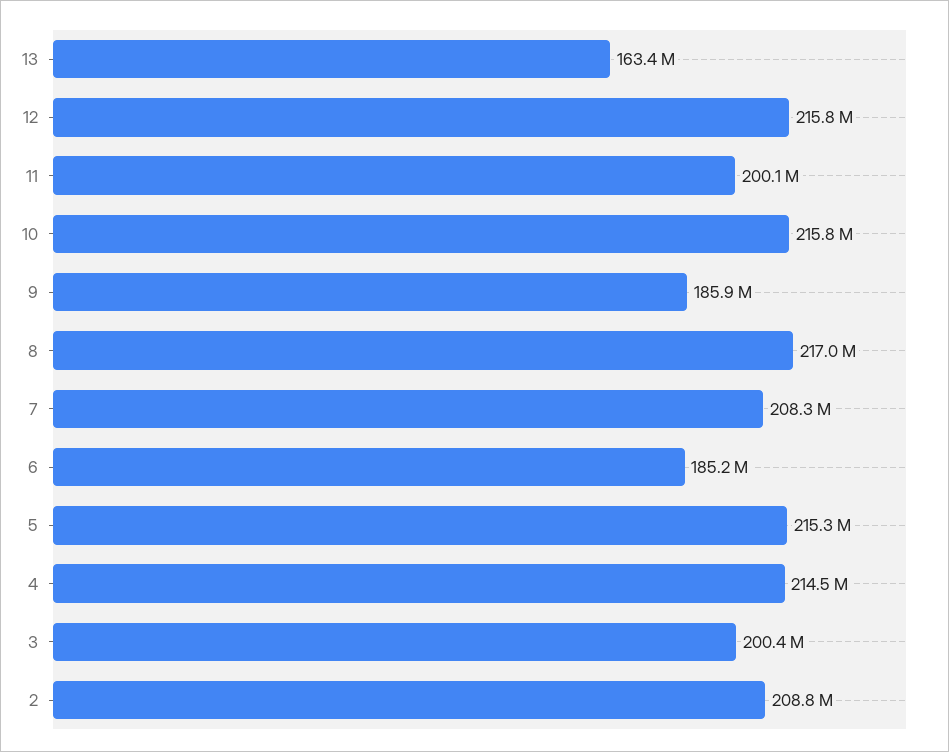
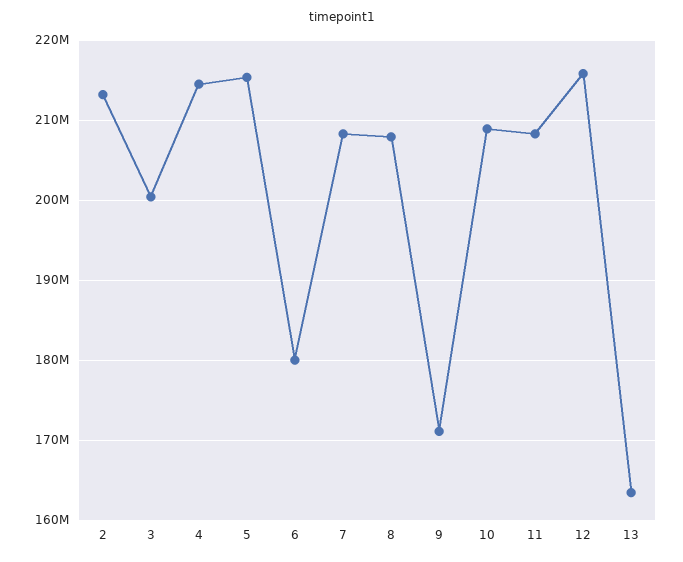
  {
    "13": 163400000,
    "12": 215800000,
-   "11": 200100000,
+   "11": 208000000,
-   "10": 215800000,
+   "10": 209000000,
-   "9": 185900000,
+   "9": 171000000,
-   "8": 217000000,
+   "8": 208000000,
    "7": 208300000,
-   "6": 185200000,
+   "6": 180000000,
    "5": 215300000,
    "4": 214500000,
    "3": 200400000,
-   "2": 208800000
+   "2": 213000000
  }

